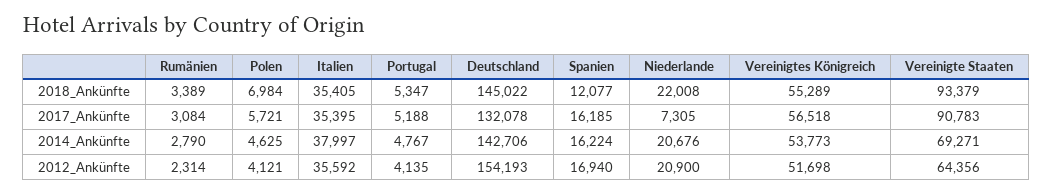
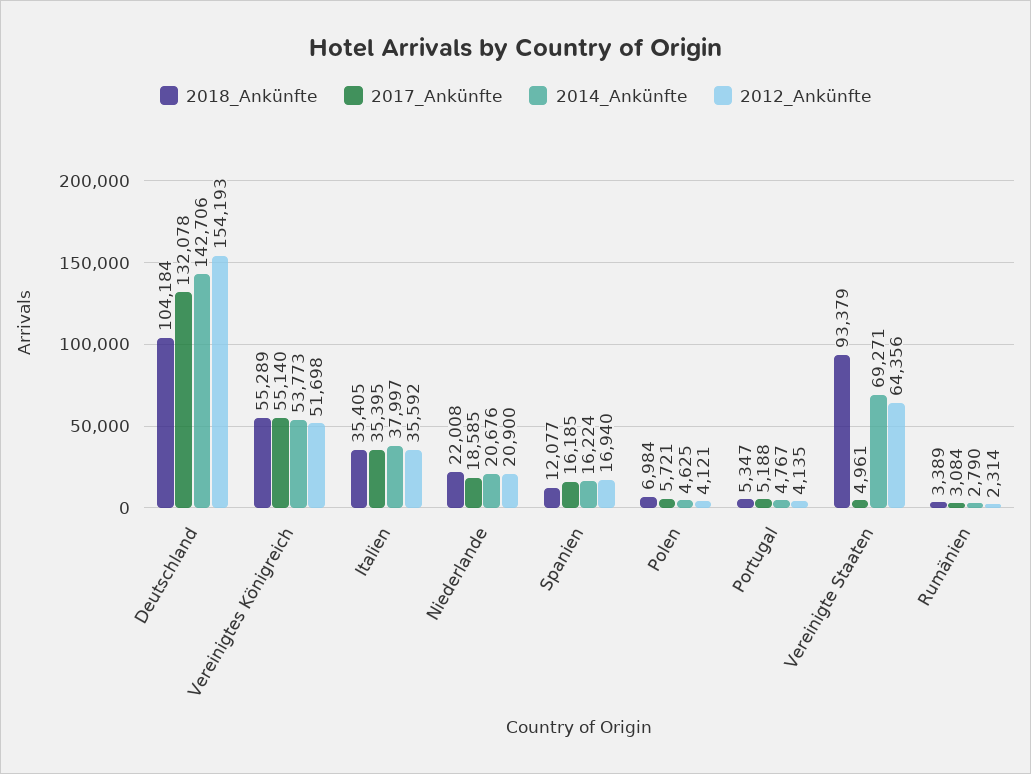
  {
    "2018_Ankünfte": {
      "Rumänien": 3389,
      "Polen": 6984,
      "Italien": 35405,
      "Portugal": 5347,
-     "Deutschland": 145022,
+     "Deutschland": 104184,
      "Spanien": 12077,
      "Niederlande": 22008,
      "Vereinigtes Königreich": 55289,
      "Vereinigte Staaten": 93379
    },
    "2017_Ankünfte": {
      "Rumänien": 3084,
      "Polen": 5721,
      "Italien": 35395,
      "Portugal": 5188,
      "Deutschland": 132078,
      "Spanien": 16185,
-     "Niederlande": 7305,
+     "Niederlande": 18585,
-     "Vereinigtes Königreich": 56518,
+     "Vereinigtes Königreich": 55140,
-     "Vereinigte Staaten": 90783
+     "Vereinigte Staaten": 4961
    },
    "2014_Ankünfte": {
      "Rumänien": 2790,
      "Polen": 4625,
      "Italien": 37997,
      "Portugal": 4767,
      "Deutschland": 142706,
      "Spanien": 16224,
      "Niederlande": 20676,
      "Vereinigtes Königreich": 53773,
      "Vereinigte Staaten": 69271
    },
    "2012_Ankünfte": {
      "Rumänien": 2314,
      "Polen": 4121,
      "Italien": 35592,
      "Portugal": 4135,
      "Deutschland": 154193,
      "Spanien": 16940,
      "Niederlande": 20900,
      "Vereinigtes Königreich": 51698,
      "Vereinigte Staaten": 64356
    }
  }

